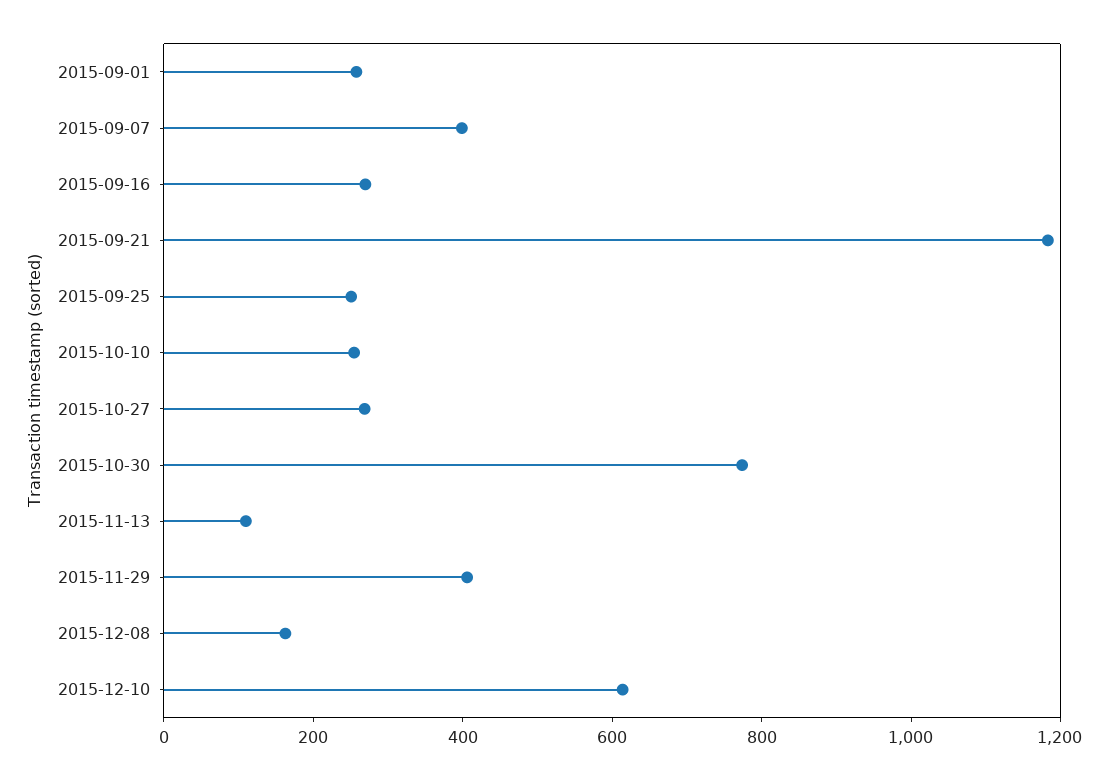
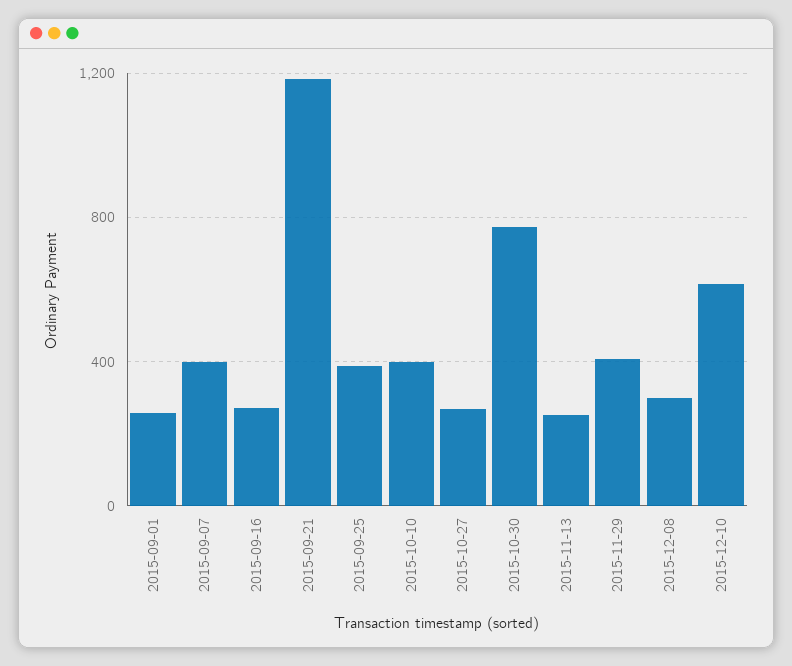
  {
    "2015-09-01": 250,
    "2015-09-07": 400,
    "2015-09-16": 250,
    "2015-09-21": 1200,
-   "2015-09-25": 250,
+   "2015-09-25": 400,
-   "2015-10-10": 250,
+   "2015-10-10": 400,
    "2015-10-27": 250,
    "2015-10-30": 750,
-   "2015-11-13": 100,
+   "2015-11-13": 250,
    "2015-11-29": 400,
-   "2015-12-08": 150,
+   "2015-12-08": 300,
    "2015-12-10": 600
  }

